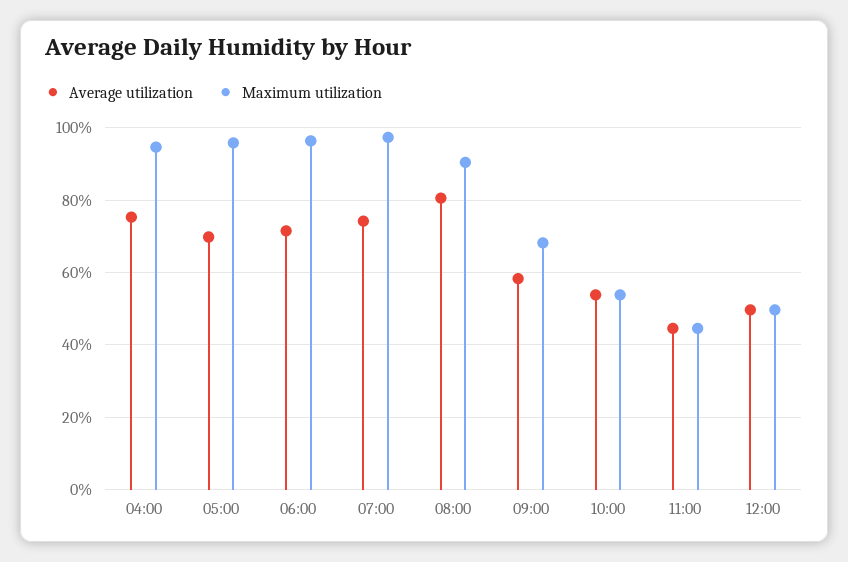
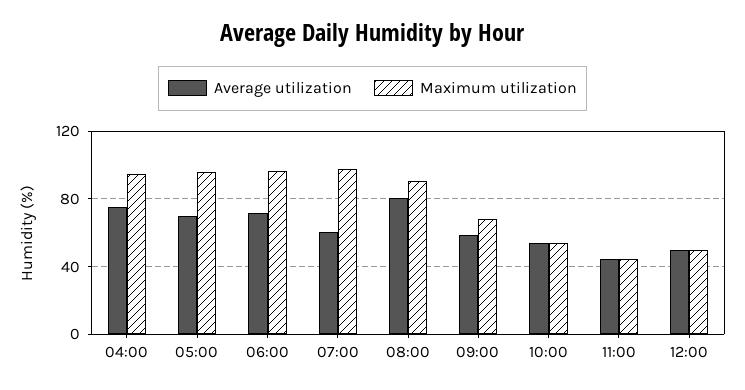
  {
    "Average utilization": {
      "04:00": 76,
      "05:00": 70,
      "06:00": 72,
-     "07:00": 74,
+     "07:00": 60,
      "08:00": 80,
      "09:00": 58,
      "10:00": 54,
      "11:00": 44,
      "12:00": 50
    },
    "Maximum utilization": {
      "04:00": 94,
      "05:00": 96,
      "06:00": 96,
      "07:00": 98,
      "08:00": 90,
      "09:00": 68,
      "10:00": 54,
      "11:00": 44,
      "12:00": 50
    }
  }

